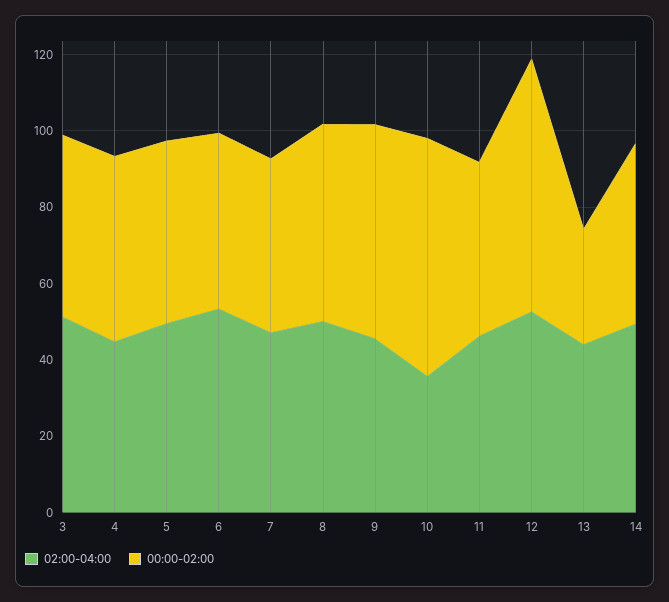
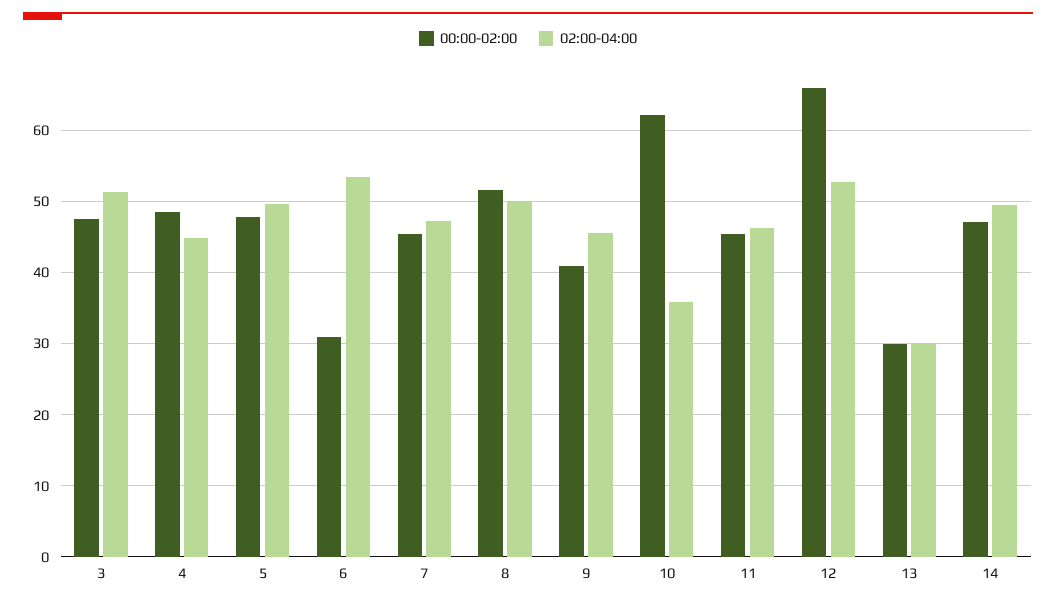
  {
    "02:00-04:00": {
      "3": 51,
      "4": 45,
      "5": 50,
      "6": 53,
      "7": 47,
      "8": 50,
      "9": 46,
      "10": 36,
      "11": 46,
      "12": 53,
-     "13": 45,
+     "13": 30,
      "14": 50
    },
    "00:00-02:00": {
      "3": 48,
      "4": 49,
      "5": 48,
-     "6": 45,
+     "6": 31,
      "7": 45,
      "8": 52,
-     "9": 55,
+     "9": 41,
      "10": 62,
      "11": 45,
      "12": 66,
      "13": 30,
      "14": 47
    }
  }

